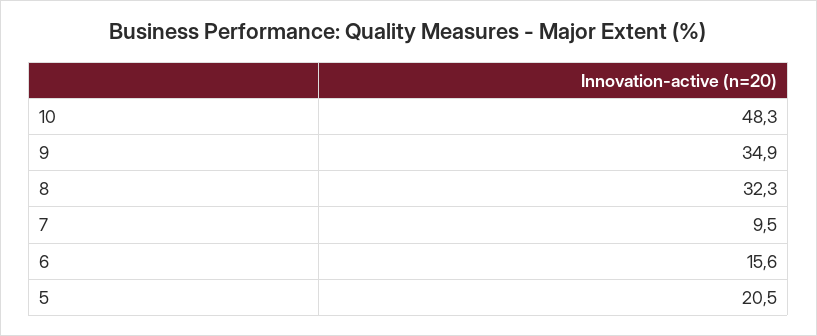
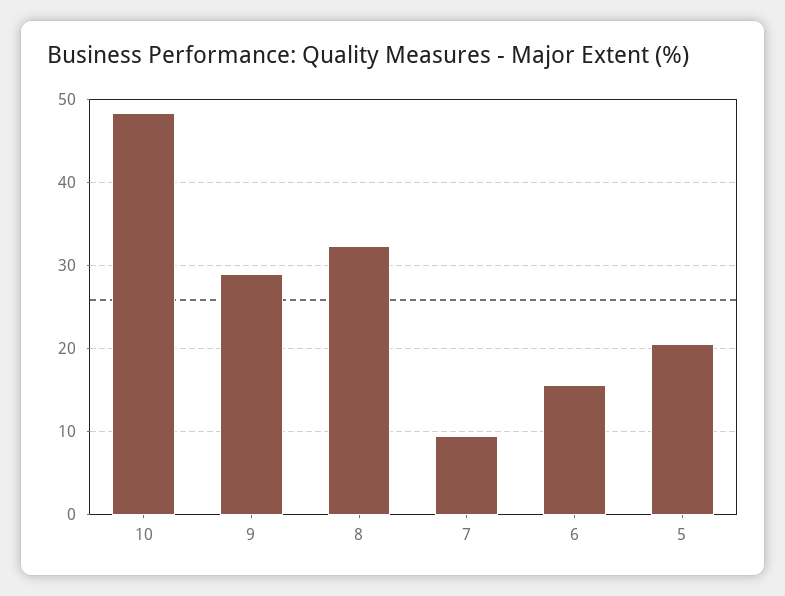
  {
    "10": 48.3,
-   "9": 34.9,
+   "9": 29,
    "8": 32.3,
    "7": 9.5,
    "6": 15.6,
    "5": 20.5
  }

